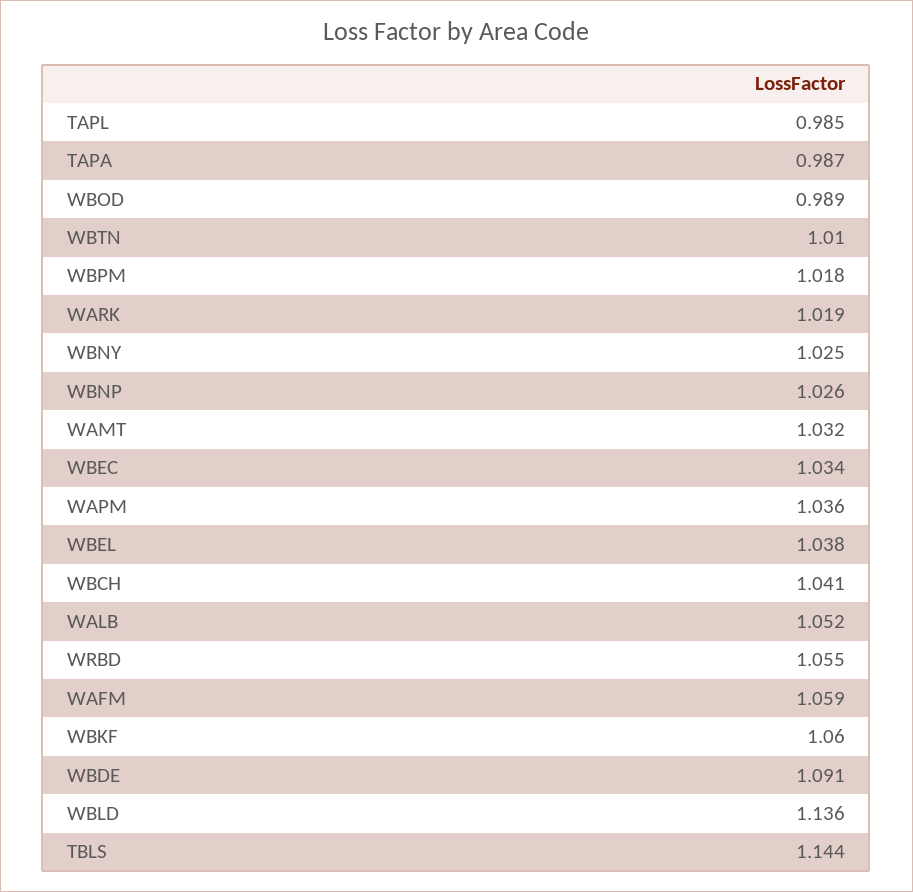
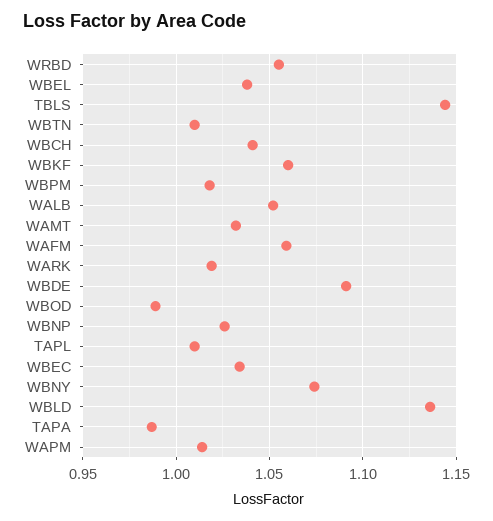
  {
-   "TAPL": 0.985,
+   "TAPL": 1.01,
    "TAPA": 0.987,
    "WBOD": 0.989,
    "WBTN": 1.01,
    "WBPM": 1.018,
    "WARK": 1.019,
-   "WBNY": 1.025,
+   "WBNY": 1.075,
    "WBNP": 1.026,
    "WAMT": 1.032,
    "WBEC": 1.034,
-   "WAPM": 1.036,
+   "WAPM": 1.015,
    "WBEL": 1.038,
    "WBCH": 1.041,
    "WALB": 1.052,
    "WRBD": 1.055,
    "WAFM": 1.059,
    "WBKF": 1.06,
    "WBDE": 1.091,
    "WBLD": 1.136,
    "TBLS": 1.144
  }

